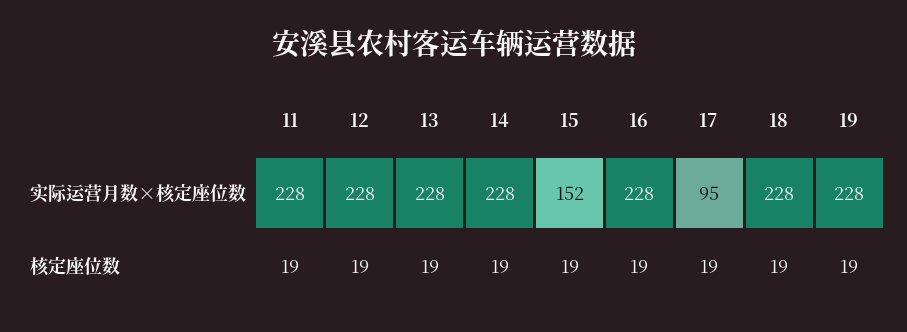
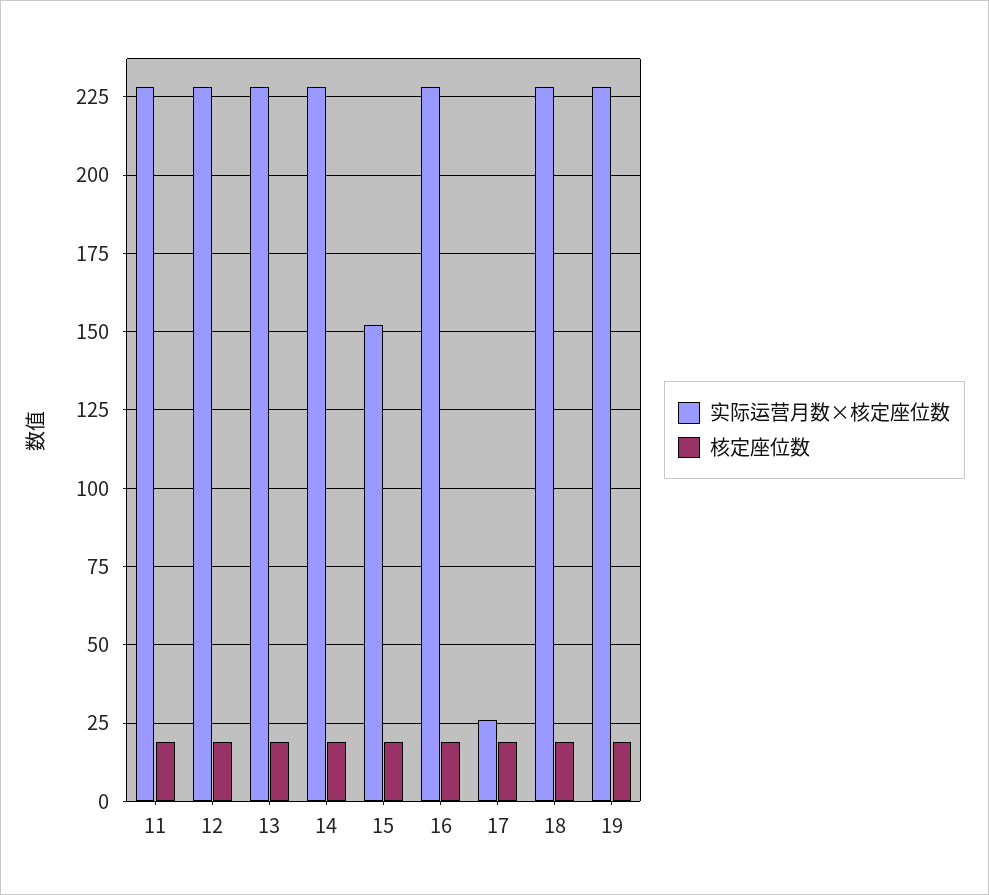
  {
    "实际运营月数×核定座位数": {
      "11": 228,
      "12": 228,
      "13": 228,
      "14": 228,
      "15": 152,
      "16": 228,
-     "17": 95,
+     "17": 25,
      "18": 228,
      "19": 228
    },
    "核定座位数": {
      "11": 19,
      "12": 19,
      "13": 19,
      "14": 19,
      "15": 19,
      "16": 19,
      "17": 19,
      "18": 19,
      "19": 19
    }
  }

